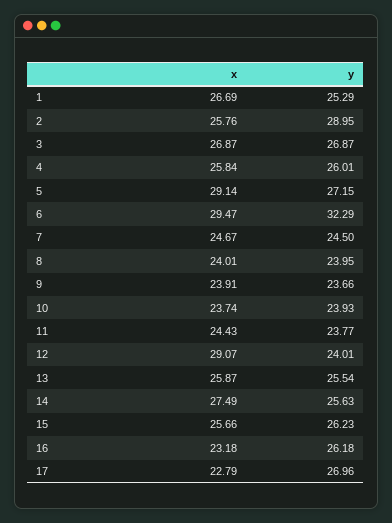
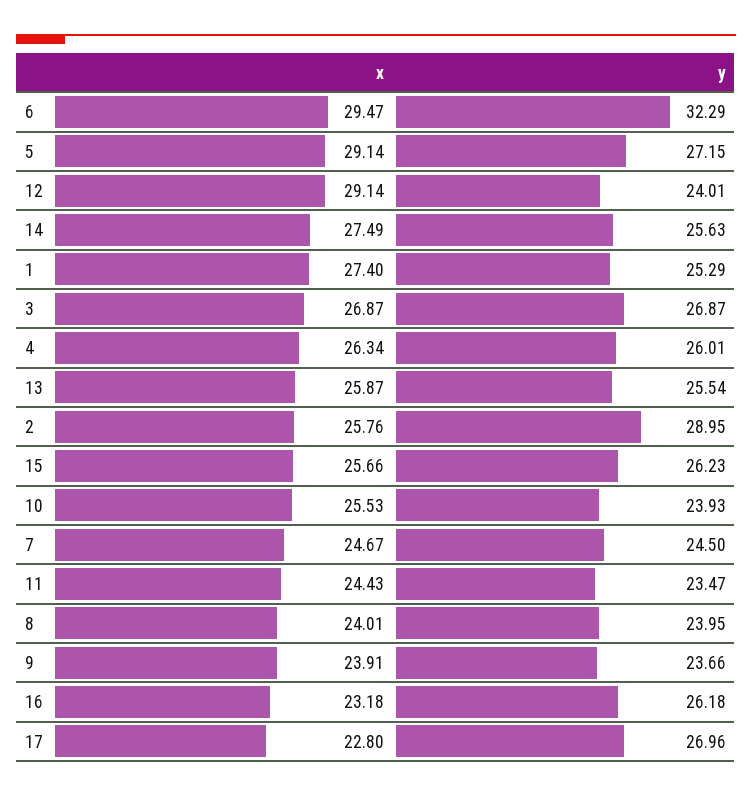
  {
    "x": {
-     "1": 26.69,
+     "1": 27.4,
      "2": 25.76,
      "3": 26.87,
-     "4": 25.84,
+     "4": 26.34,
      "5": 29.14,
      "6": 29.47,
      "7": 24.67,
      "8": 24.01,
      "9": 23.91,
-     "10": 23.74,
+     "10": 25.53,
      "11": 24.43,
-     "12": 29.07,
+     "12": 29.14,
      "13": 25.87,
      "14": 27.49,
      "15": 25.66,
      "16": 23.18,
-     "17": 22.79
+     "17": 22.8
    },
    "y": {
      "1": 25.29,
      "2": 28.95,
      "3": 26.87,
      "4": 26.01,
      "5": 27.15,
      "6": 32.29,
      "7": 24.5,
      "8": 23.95,
      "9": 23.66,
      "10": 23.93,
-     "11": 23.77,
+     "11": 23.47,
      "12": 24.01,
      "13": 25.54,
      "14": 25.63,
      "15": 26.23,
      "16": 26.18,
      "17": 26.96
    }
  }

